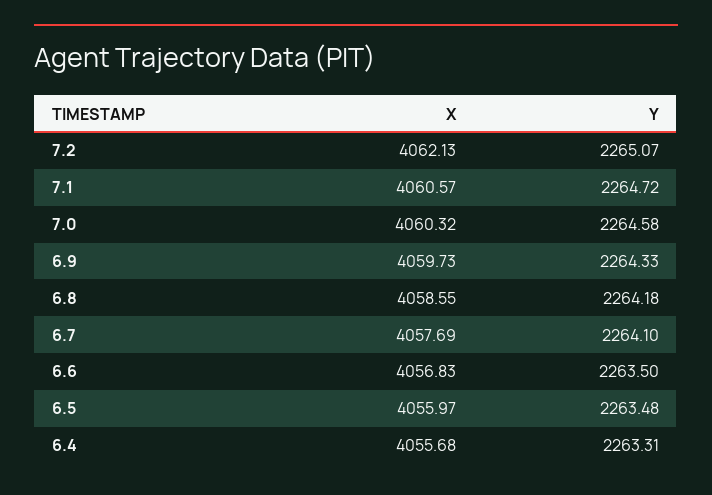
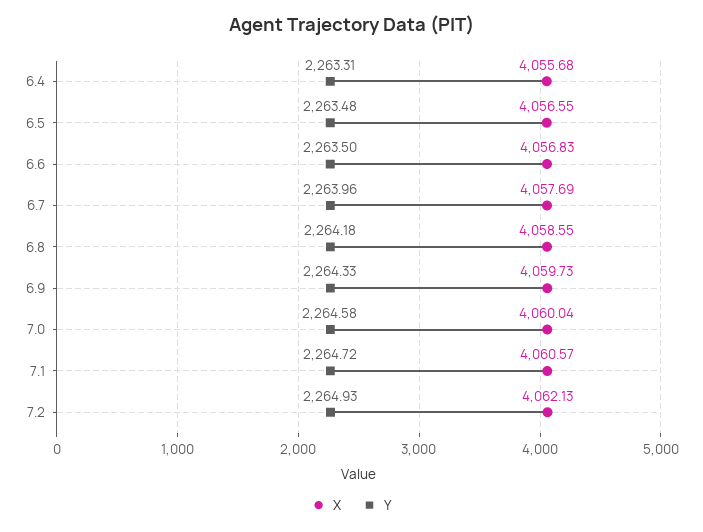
  {
    "X": {
      "7.2": 4062.13,
      "7.1": 4060.57,
-     "7.0": 4060.32,
+     "7.0": 4060.04,
      "6.9": 4059.73,
      "6.8": 4058.55,
      "6.7": 4057.69,
      "6.6": 4056.83,
-     "6.5": 4055.97,
+     "6.5": 4056.55,
      "6.4": 4055.68
    },
    "Y": {
-     "7.2": 2265.07,
+     "7.2": 2264.93,
      "7.1": 2264.72,
      "7.0": 2264.58,
      "6.9": 2264.33,
      "6.8": 2264.18,
-     "6.7": 2264.1,
+     "6.7": 2263.96,
      "6.6": 2263.5,
      "6.5": 2263.48,
      "6.4": 2263.31
    }
  }

